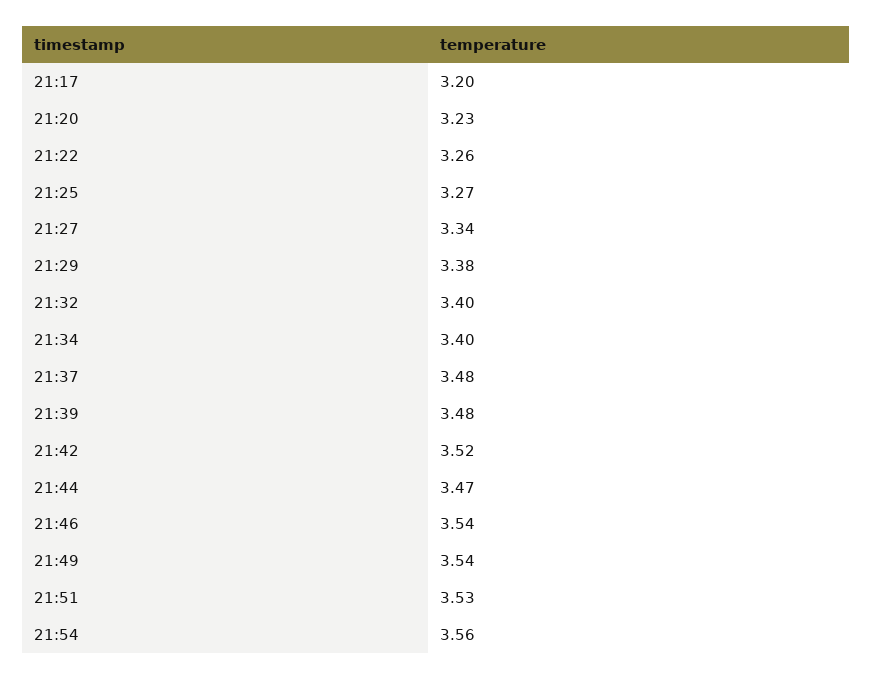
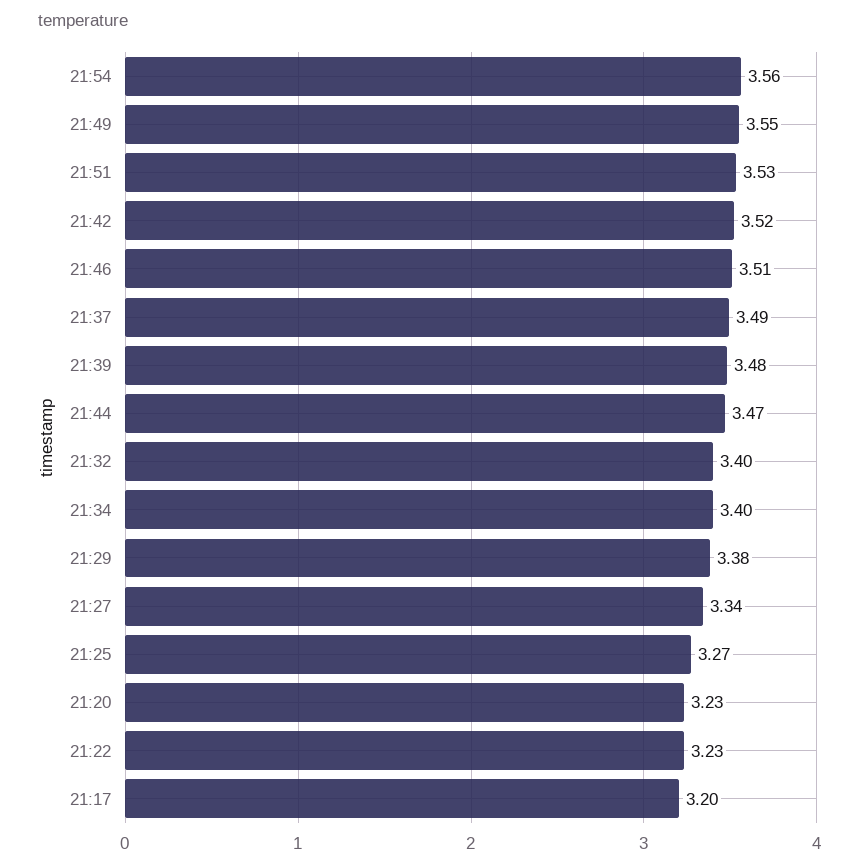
  {
    "21:17": 3.2,
    "21:20": 3.23,
-   "21:22": 3.26,
+   "21:22": 3.23,
    "21:25": 3.27,
    "21:27": 3.34,
    "21:29": 3.38,
    "21:32": 3.4,
    "21:34": 3.4,
-   "21:37": 3.48,
+   "21:37": 3.49,
    "21:39": 3.48,
    "21:42": 3.52,
    "21:44": 3.47,
-   "21:46": 3.54,
+   "21:46": 3.51,
-   "21:49": 3.54,
+   "21:49": 3.55,
    "21:51": 3.53,
    "21:54": 3.56
  }

